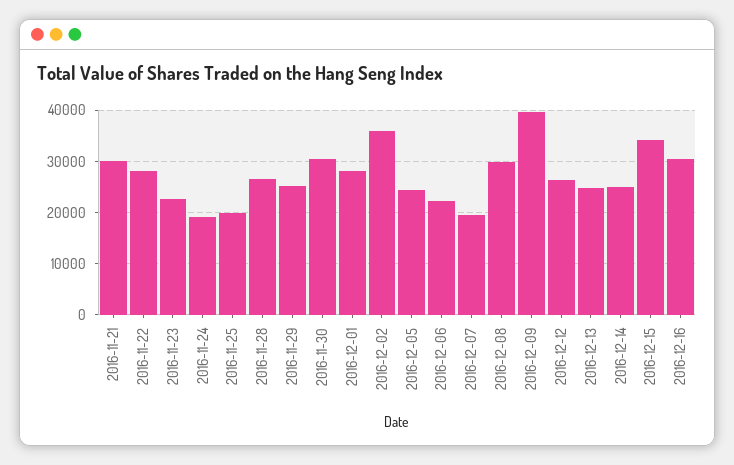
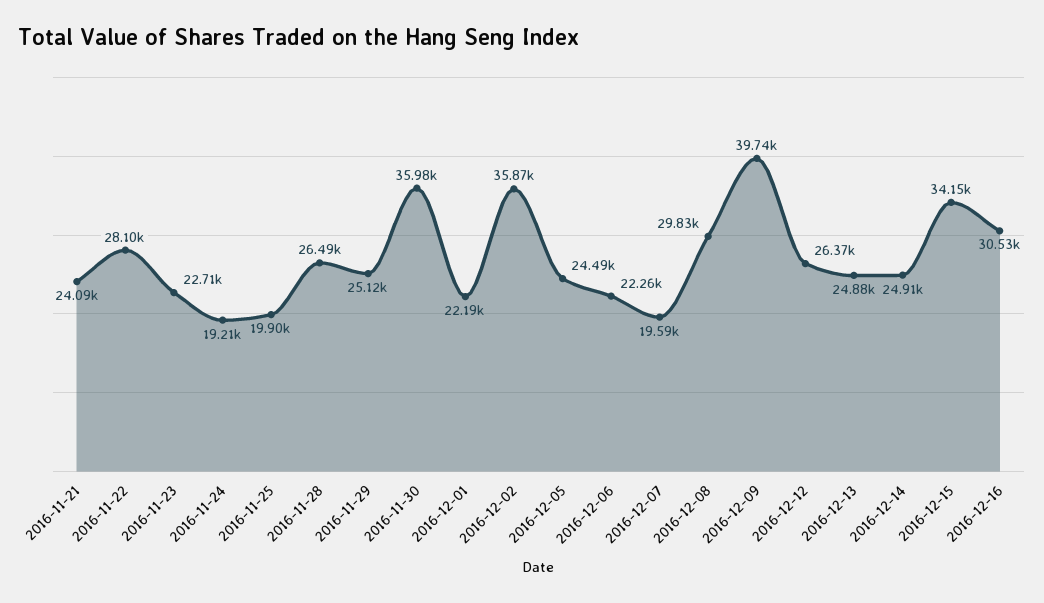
  {
-   "2016-11-21": 30000,
+   "2016-11-21": 24090,
    "2016-11-22": 28100,
    "2016-11-23": 22710,
    "2016-11-24": 19210,
    "2016-11-25": 19900,
    "2016-11-28": 26490,
    "2016-11-29": 25120,
-   "2016-11-30": 30000,
+   "2016-11-30": 35980,
-   "2016-12-01": 28000,
+   "2016-12-01": 22190,
    "2016-12-02": 35870,
    "2016-12-05": 24490,
    "2016-12-06": 22260,
    "2016-12-07": 19590,
    "2016-12-08": 29830,
    "2016-12-09": 39740,
    "2016-12-12": 26370,
    "2016-12-13": 24880,
    "2016-12-14": 24910,
    "2016-12-15": 34150,
    "2016-12-16": 30530
  }

